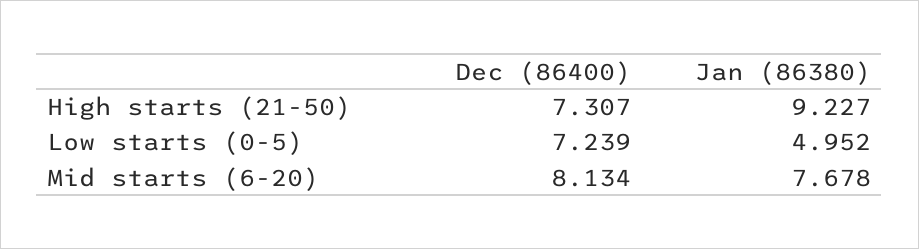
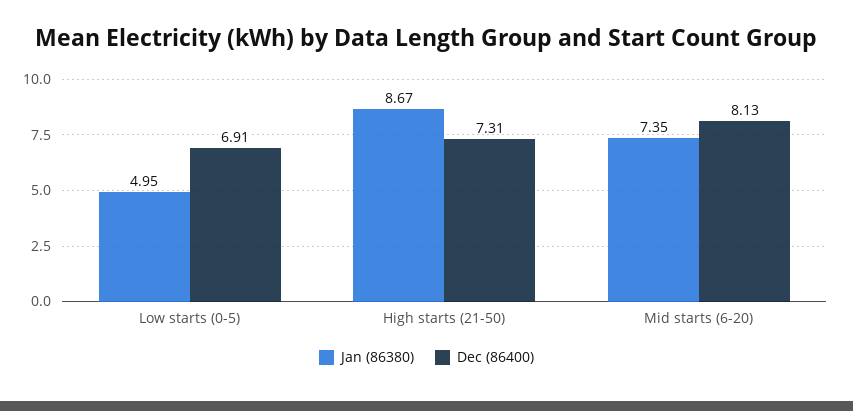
  {
    "Dec (86400)": {
      "High starts (21-50)": 7.307,
-     "Low starts (0-5)": 7.239,
+     "Low starts (0-5)": 6.91,
      "Mid starts (6-20)": 8.134
    },
    "Jan (86380)": {
-     "High starts (21-50)": 9.227,
+     "High starts (21-50)": 8.67,
      "Low starts (0-5)": 4.952,
-     "Mid starts (6-20)": 7.678
+     "Mid starts (6-20)": 7.35
    }
  }

